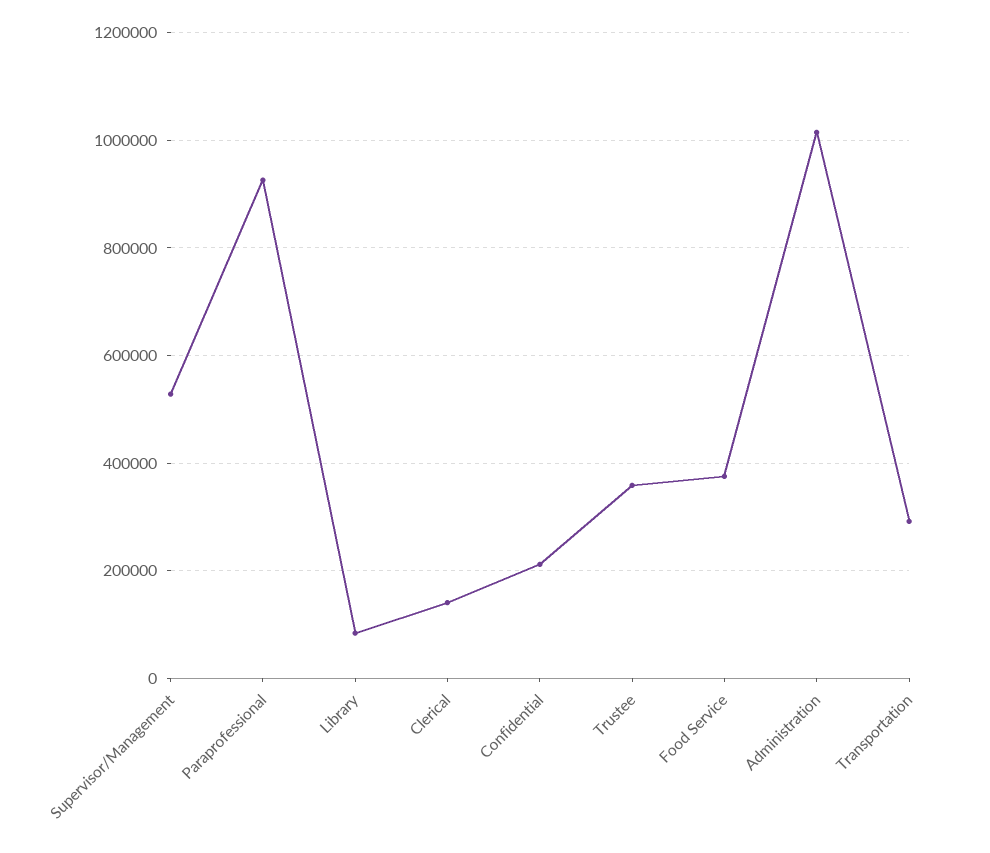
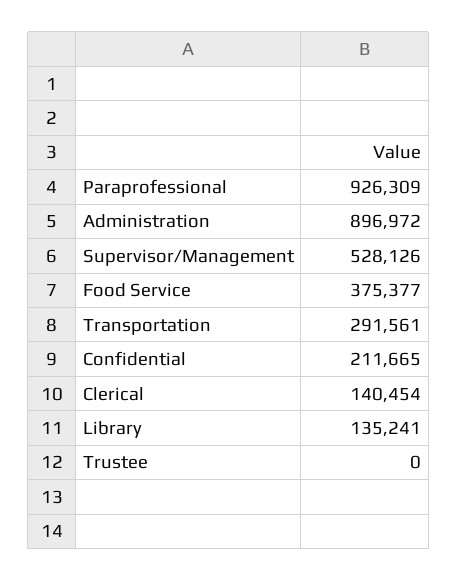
  {
    "Supervisor/Management": 528126,
    "Paraprofessional": 926309,
-   "Library": 80000,
+   "Library": 135241,
    "Clerical": 140454,
    "Confidential": 211665,
-   "Trustee": 360000,
+   "Trustee": 0,
    "Food Service": 375377,
-   "Administration": 1020000,
+   "Administration": 896972,
    "Transportation": 291561
  }

